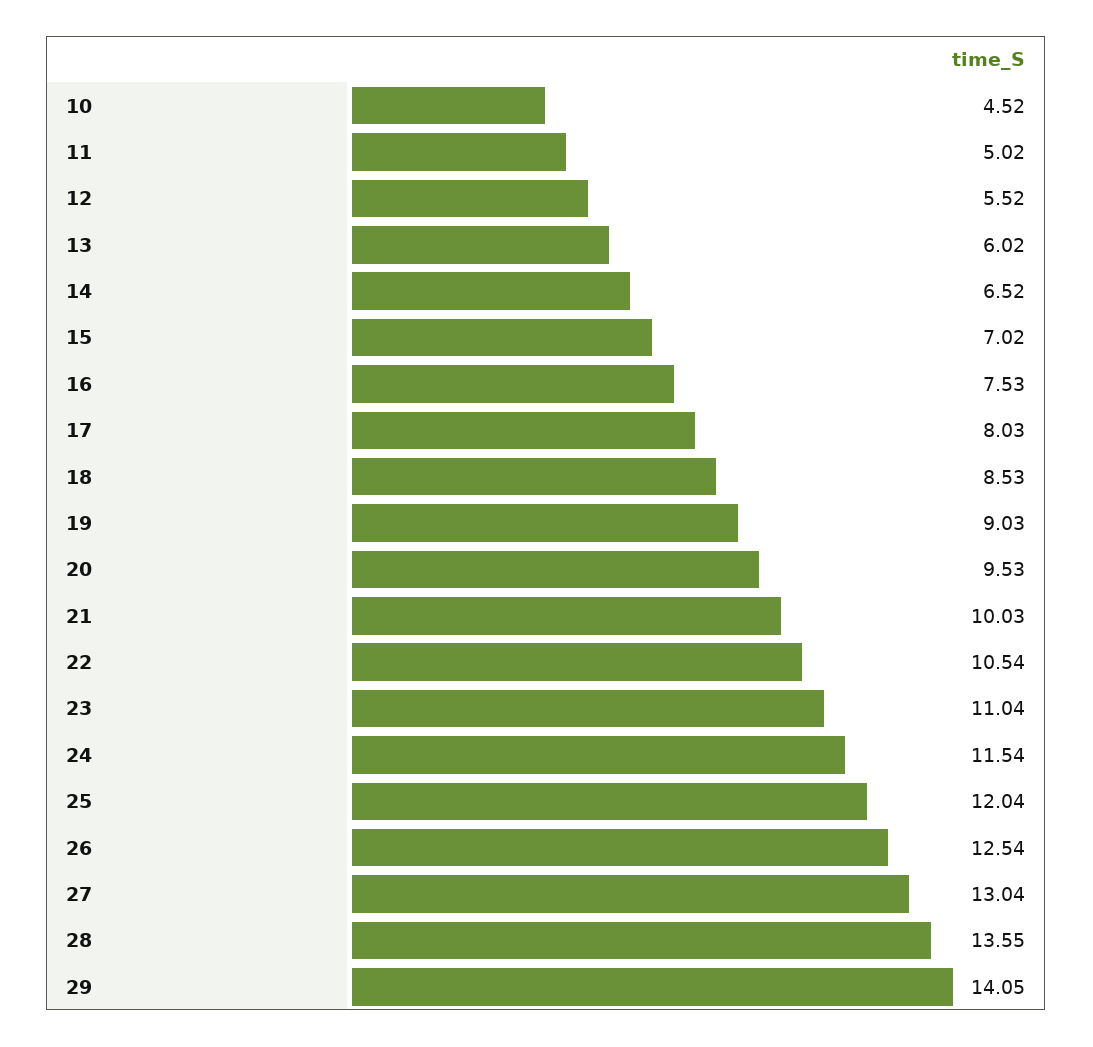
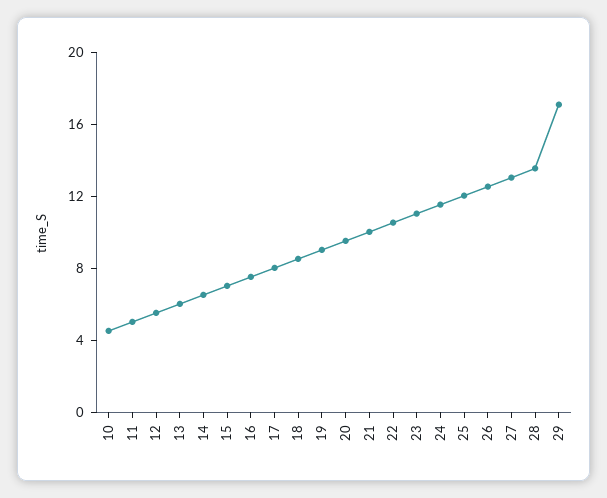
  {
    "10": 4.52,
    "11": 5.02,
    "12": 5.52,
    "13": 6.02,
    "14": 6.52,
    "15": 7.02,
    "16": 7.53,
    "17": 8.03,
    "18": 8.53,
    "19": 9.03,
    "20": 9.53,
    "21": 10.03,
    "22": 10.54,
    "23": 11.04,
    "24": 11.54,
    "25": 12.04,
    "26": 12.54,
    "27": 13.04,
    "28": 13.55,
-   "29": 14.05
+   "29": 17
  }

